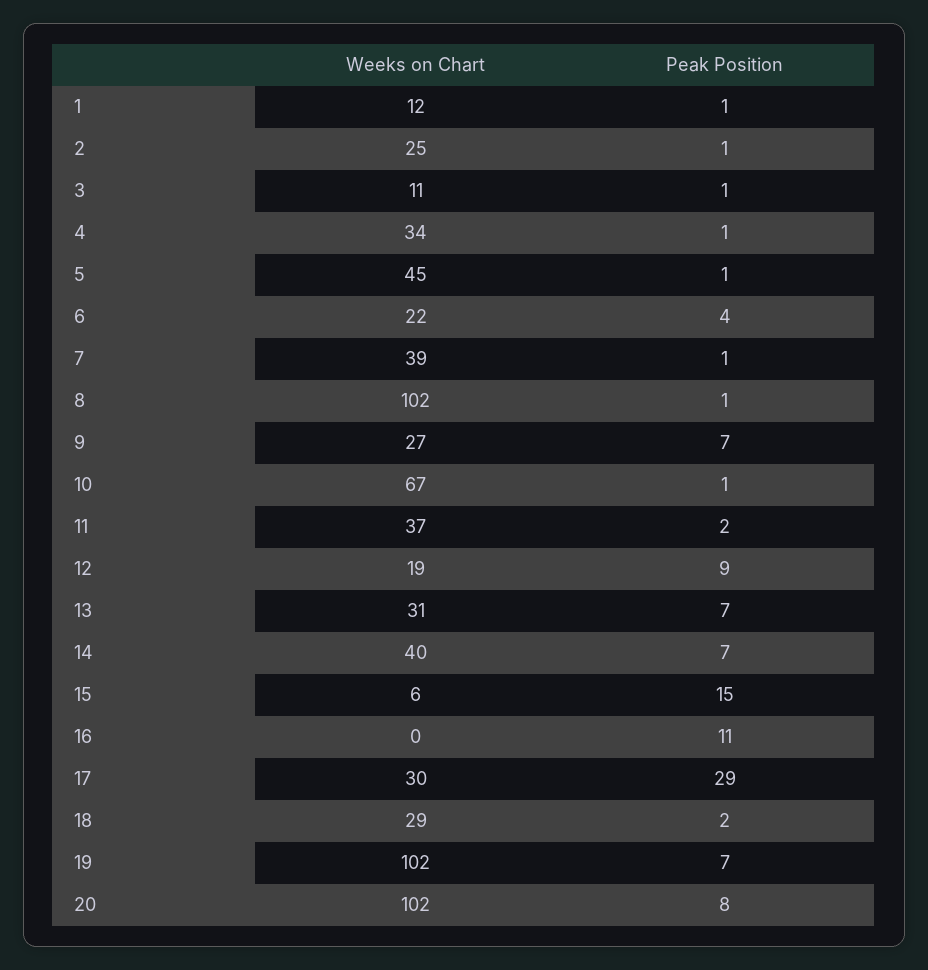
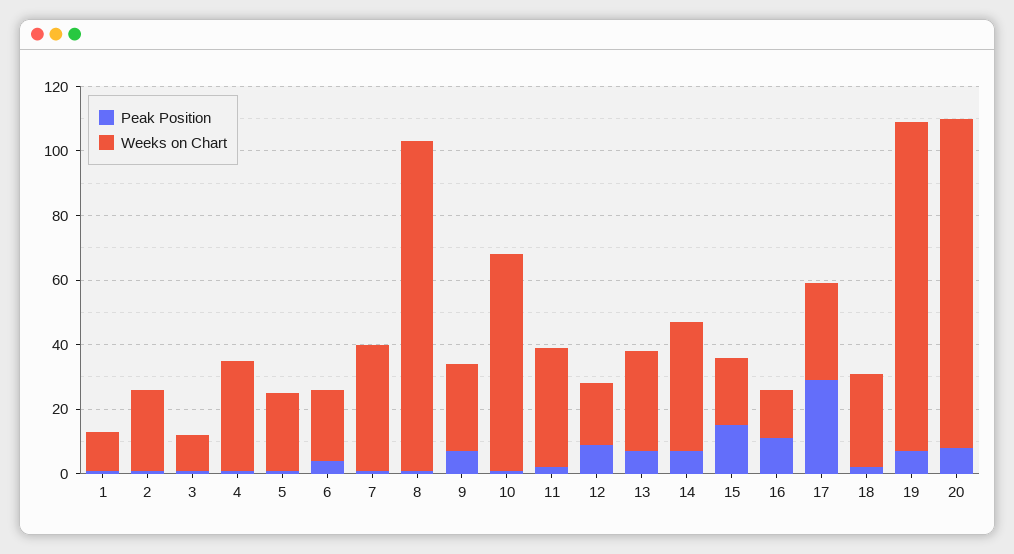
  {
    "Weeks on Chart": {
      "1": 12,
      "2": 25,
      "3": 11,
      "4": 34,
-     "5": 45,
+     "5": 25,
      "6": 22,
      "7": 39,
      "8": 102,
      "9": 27,
      "10": 67,
      "11": 37,
      "12": 19,
      "13": 31,
      "14": 40,
-     "15": 6,
+     "15": 20,
-     "16": 0,
+     "16": 15,
      "17": 30,
      "18": 29,
      "19": 102,
      "20": 102
    },
    "Peak Position": {
      "1": 1,
      "2": 1,
      "3": 1,
      "4": 1,
      "5": 1,
      "6": 4,
      "7": 1,
      "8": 1,
      "9": 7,
      "10": 1,
      "11": 2,
      "12": 9,
      "13": 7,
      "14": 7,
      "15": 15,
      "16": 11,
      "17": 29,
      "18": 2,
      "19": 7,
      "20": 8
    }
  }

